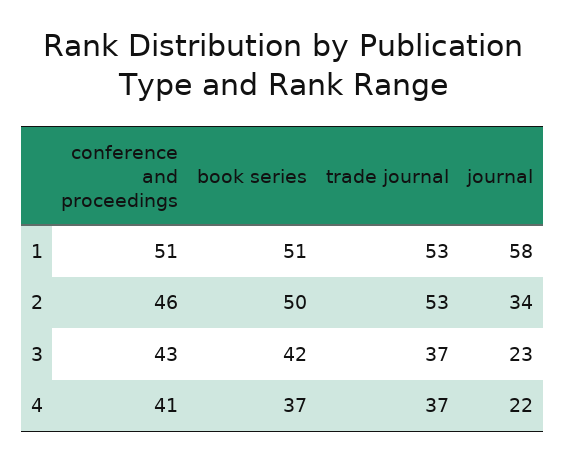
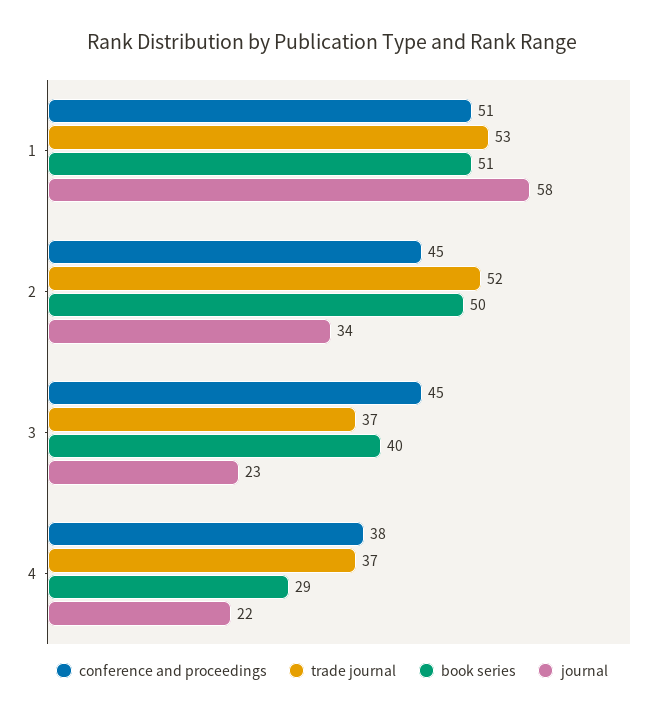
  {
    "conference and proceedings": {
      "1": 51,
-     "2": 46,
+     "2": 45,
-     "3": 43,
+     "3": 45,
-     "4": 41
+     "4": 38
    },
    "book series": {
      "1": 51,
      "2": 50,
-     "3": 42,
+     "3": 40,
-     "4": 37
+     "4": 29
    },
    "trade journal": {
      "1": 53,
-     "2": 53,
+     "2": 52,
      "3": 37,
      "4": 37
    },
    "journal": {
      "1": 58,
      "2": 34,
      "3": 23,
      "4": 22
    }
  }

